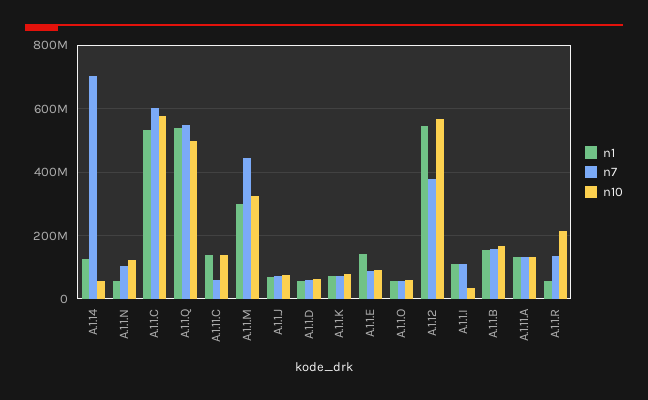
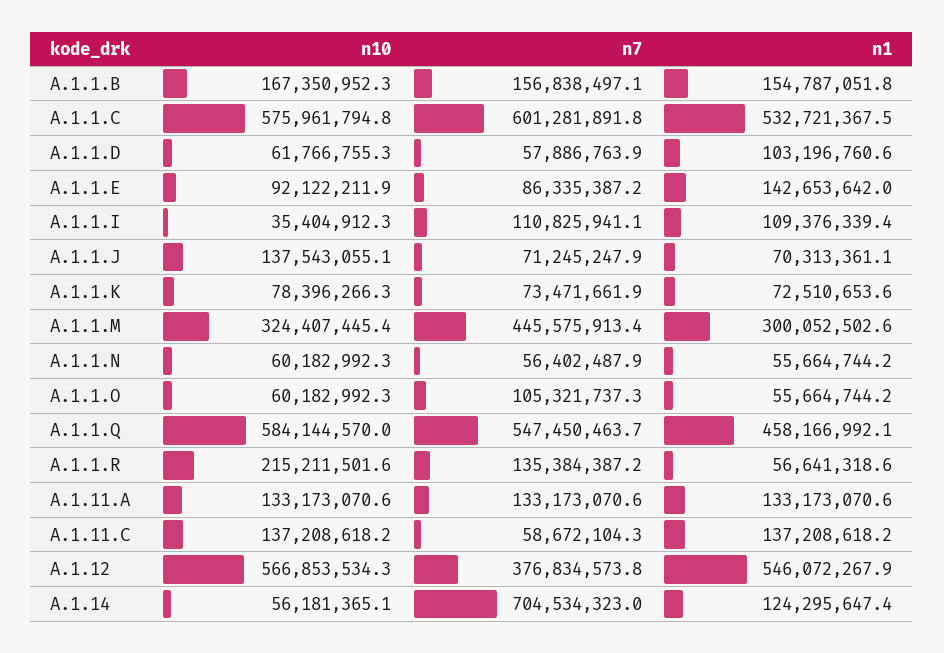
  {
    "n1": {
      "A.1.14": 124295647.4,
      "A.1.1.N": 55664744.2,
      "A.1.1.C": 532721367.5,
-     "A.1.1.Q": 540000000,
+     "A.1.1.Q": 458166992.1,
      "A.1.11.C": 137208618.2,
      "A.1.1.M": 300052502.6,
      "A.1.1.J": 70313361.1,
-     "A.1.1.D": 60000000,
+     "A.1.1.D": 103196760.6,
      "A.1.1.K": 72510653.6,
      "A.1.1.E": 142653642,
      "A.1.1.O": 55664744.2,
      "A.1.12": 546072267.9,
      "A.1.1.I": 109376339.4,
      "A.1.1.B": 154787051.8,
      "A.1.11.A": 133173070.6,
      "A.1.1.R": 56641318.6
    },
    "n7": {
      "A.1.14": 704534323,
-     "A.1.1.N": 100000000,
+     "A.1.1.N": 56402487.9,
      "A.1.1.C": 601281891.8,
      "A.1.1.Q": 547450463.7,
      "A.1.11.C": 58672104.3,
      "A.1.1.M": 445575913.4,
      "A.1.1.J": 71245247.9,
      "A.1.1.D": 57886763.9,
      "A.1.1.K": 73471661.9,
      "A.1.1.E": 86335387.2,
-     "A.1.1.O": 60000000,
+     "A.1.1.O": 105321737.3,
      "A.1.12": 376834573.8,
      "A.1.1.I": 110825941.1,
      "A.1.1.B": 156838497.1,
      "A.1.11.A": 133173070.6,
      "A.1.1.R": 135384387.2
    },
    "n10": {
      "A.1.14": 56181365.1,
-     "A.1.1.N": 120000000,
+     "A.1.1.N": 60182992.3,
      "A.1.1.C": 575961794.8,
-     "A.1.1.Q": 500000000,
+     "A.1.1.Q": 584144570,
      "A.1.11.C": 137208618.2,
      "A.1.1.M": 324407445.4,
-     "A.1.1.J": 80000000,
+     "A.1.1.J": 137543055.1,
      "A.1.1.D": 61766755.3,
      "A.1.1.K": 78396266.3,
      "A.1.1.E": 92122211.9,
      "A.1.1.O": 60182992.3,
      "A.1.12": 566853534.3,
      "A.1.1.I": 35404912.3,
      "A.1.1.B": 167350952.3,
      "A.1.11.A": 133173070.6,
      "A.1.1.R": 215211501.6
    }
  }

